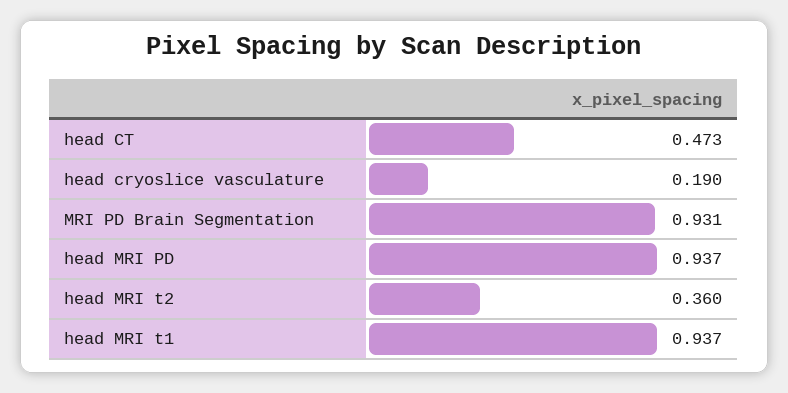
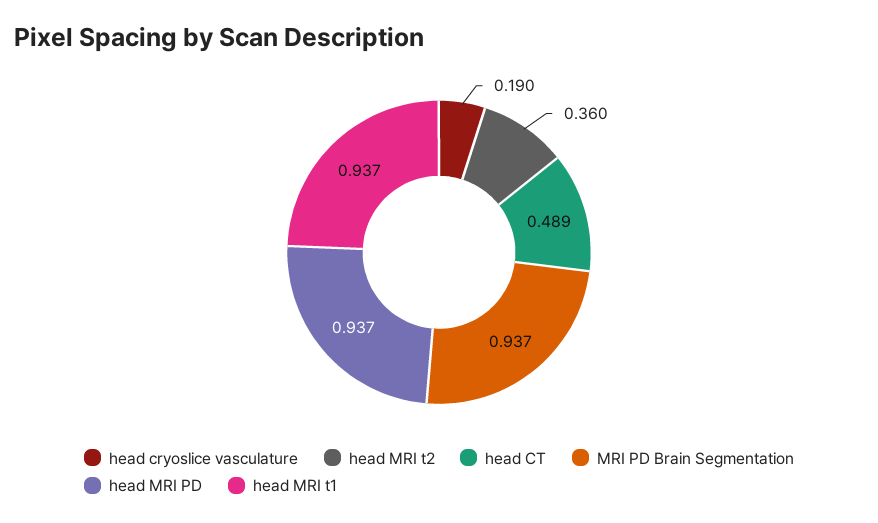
  {
-   "head CT": 0.473,
+   "head CT": 0.489,
    "head cryoslice vasculature": 0.19,
-   "MRI PD Brain Segmentation": 0.931,
+   "MRI PD Brain Segmentation": 0.937,
    "head MRI PD": 0.937,
    "head MRI t2": 0.36,
    "head MRI t1": 0.937
  }

